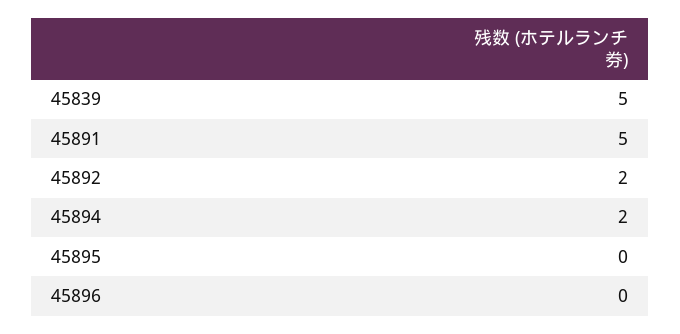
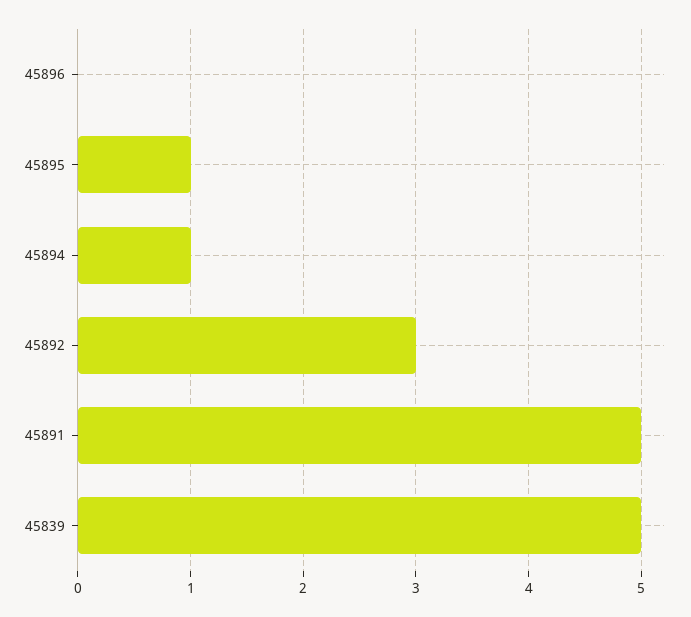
  {
    "45839": 5,
    "45891": 5,
-   "45892": 2,
+   "45892": 3,
-   "45894": 2,
+   "45894": 1,
-   "45895": 0,
+   "45895": 1,
    "45896": 0
  }

